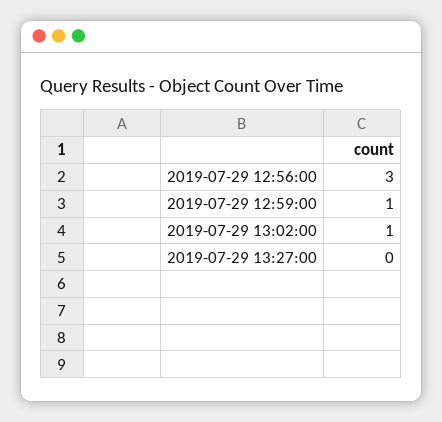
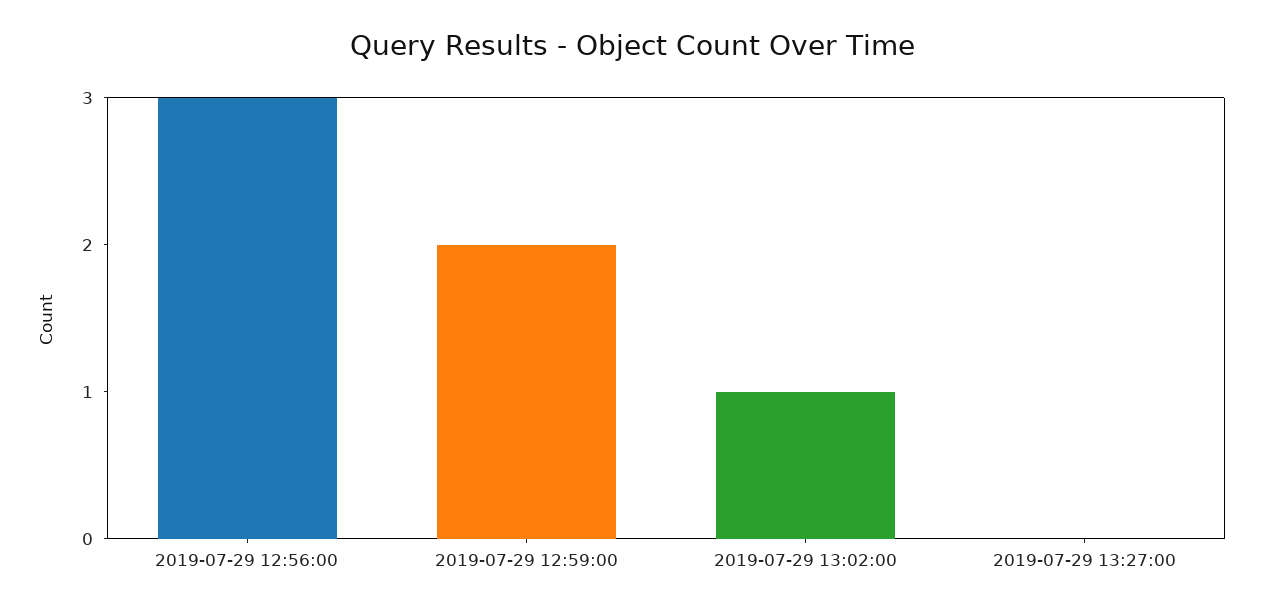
  {
    "2019-07-29 12:56:00": 3,
-   "2019-07-29 12:59:00": 1,
+   "2019-07-29 12:59:00": 2,
    "2019-07-29 13:02:00": 1,
    "2019-07-29 13:27:00": 0
  }

